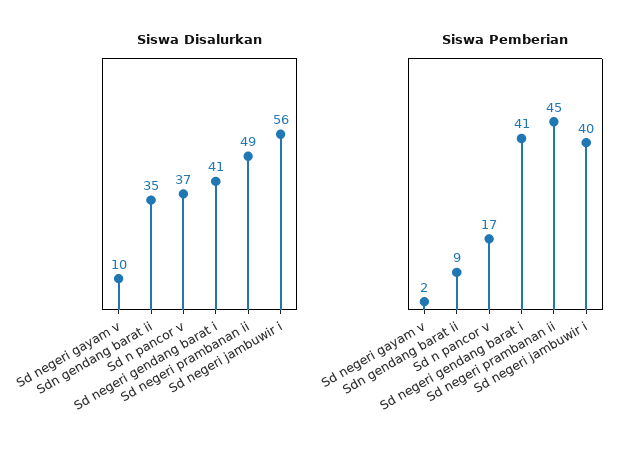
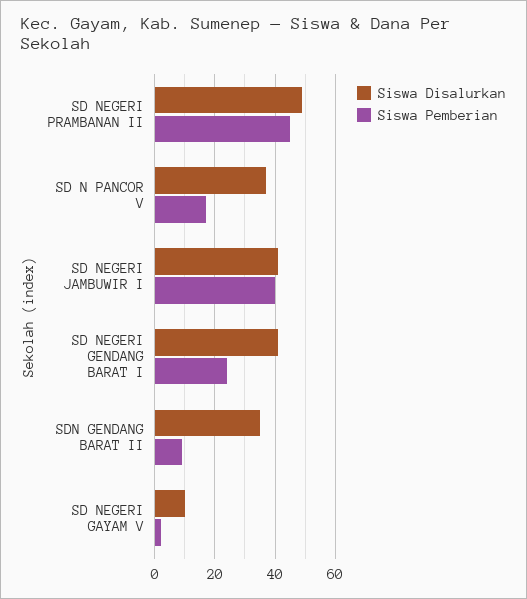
  {
    "Siswa Disalurkan": {
      "Sd negeri gayam v": 10,
      "Sdn gendang barat ii": 35,
      "Sd n pancor v": 37,
      "Sd negeri gendang barat i": 41,
      "Sd negeri prambanan ii": 49,
-     "Sd negeri jambuwir i": 56
+     "Sd negeri jambuwir i": 40
    },
    "Siswa Pemberian": {
      "Sd negeri gayam v": 2,
      "Sdn gendang barat ii": 9,
      "Sd n pancor v": 17,
-     "Sd negeri gendang barat i": 41,
+     "Sd negeri gendang barat i": 25,
      "Sd negeri prambanan ii": 45,
      "Sd negeri jambuwir i": 40
    }
  }

